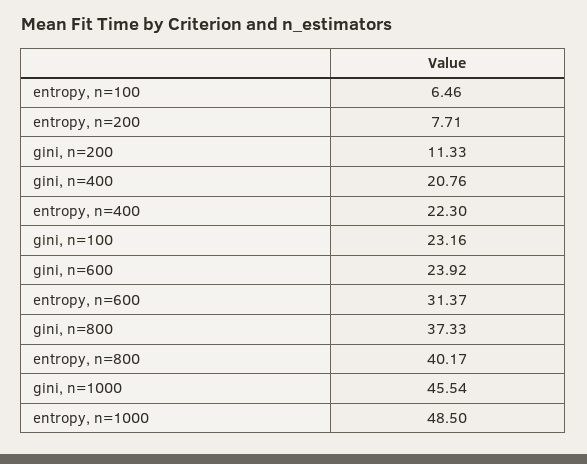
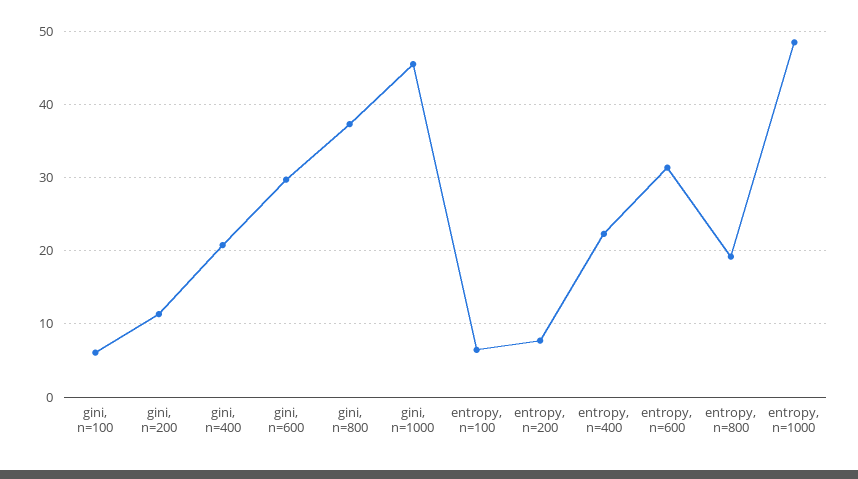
  {
    "entropy, n=100": 6.46,
    "entropy, n=200": 7.71,
    "gini, n=200": 11.33,
    "gini, n=400": 20.76,
    "entropy, n=400": 22.3,
-   "gini, n=100": 23.16,
+   "gini, n=100": 6,
-   "gini, n=600": 23.92,
+   "gini, n=600": 30,
    "entropy, n=600": 31.37,
    "gini, n=800": 37.33,
-   "entropy, n=800": 40.17,
+   "entropy, n=800": 19,
    "gini, n=1000": 45.54,
    "entropy, n=1000": 48.5
  }

